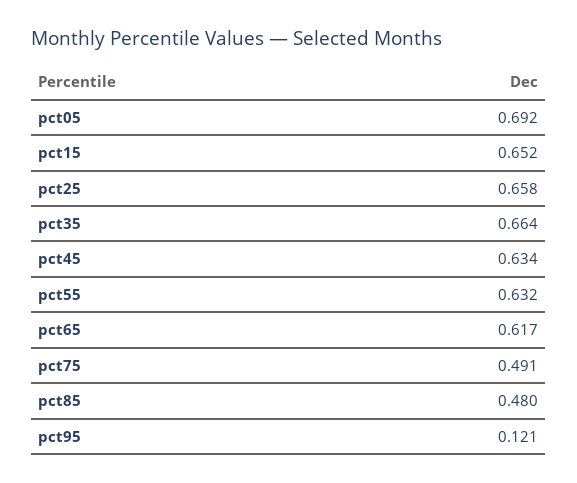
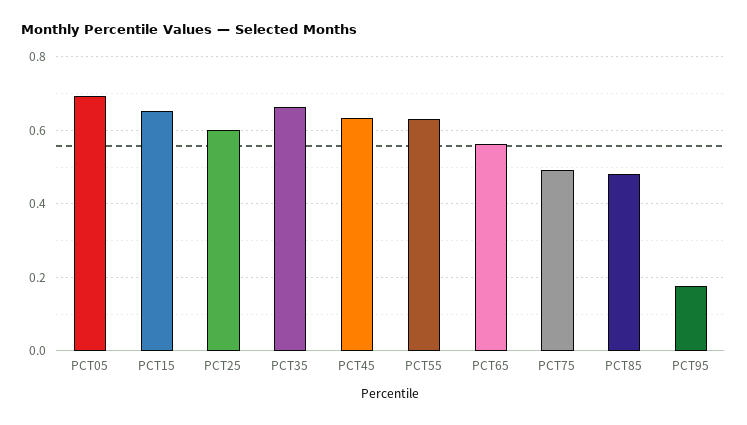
  {
    "pct05": 0.692,
    "pct15": 0.652,
-   "pct25": 0.658,
+   "pct25": 0.6,
    "pct35": 0.664,
    "pct45": 0.634,
    "pct55": 0.632,
-   "pct65": 0.617,
+   "pct65": 0.56,
    "pct75": 0.491,
    "pct85": 0.48,
-   "pct95": 0.121
+   "pct95": 0.18
  }

